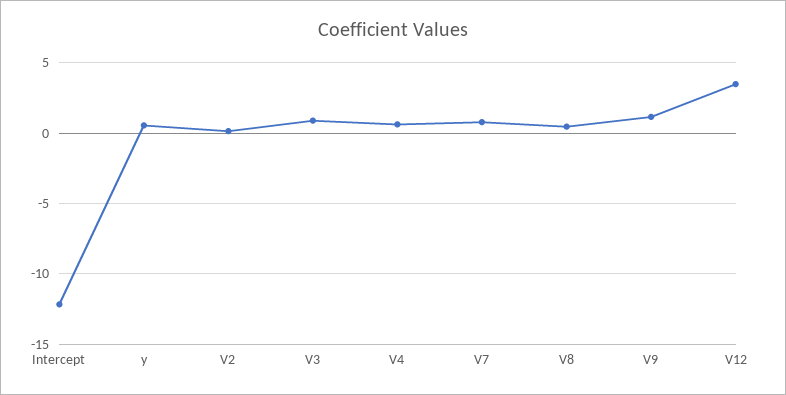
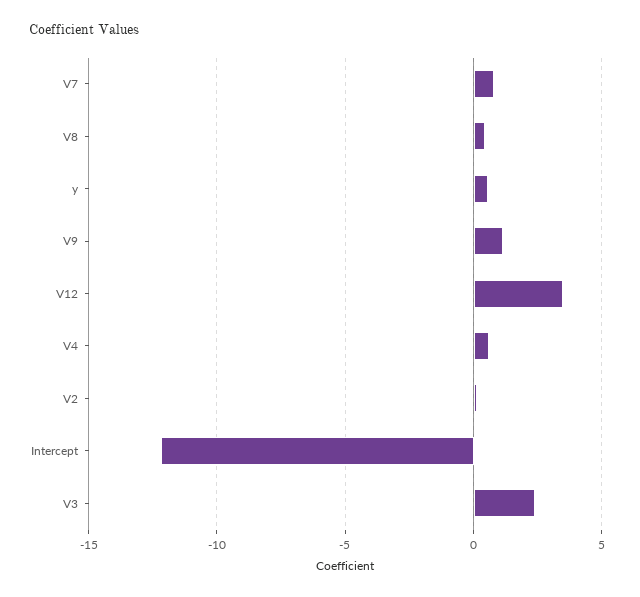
  {
    "Intercept": -12,
    "y": 0.5,
    "V2": 0,
-   "V3": 1,
+   "V3": 2.5,
    "V4": 0.5,
    "V7": 1,
    "V8": 0.5,
    "V9": 1,
    "V12": 3.5
  }

